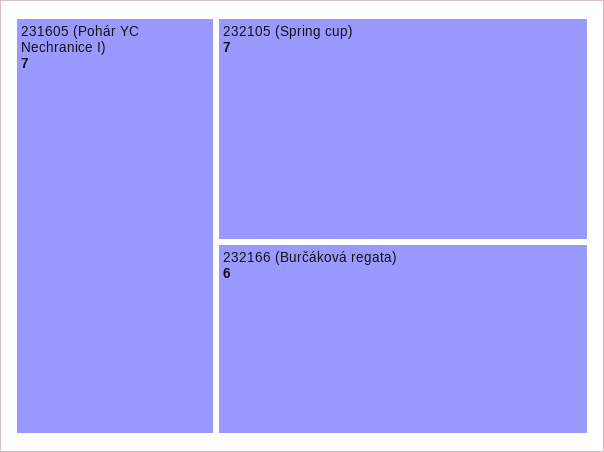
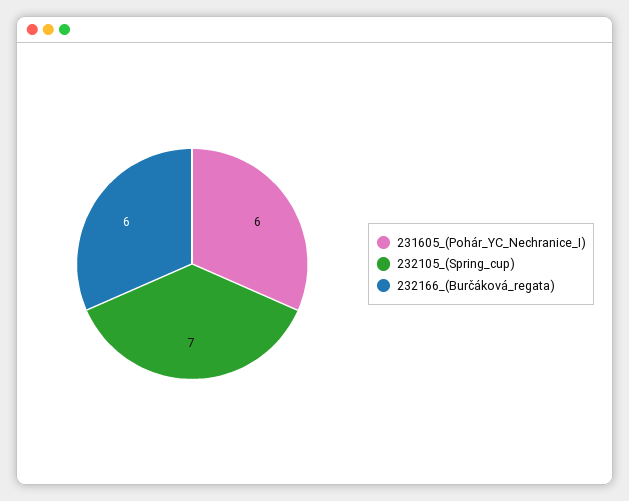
  {
-   "231605 (Pohár YC Nechranice I)": 7,
+   "231605 (Pohár YC Nechranice I)": 6,
    "232105 (Spring cup)": 7,
    "232166 (Burčáková regata)": 6
  }

